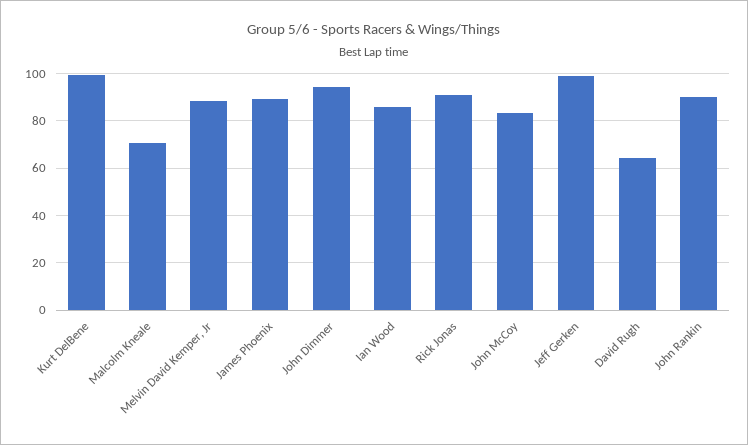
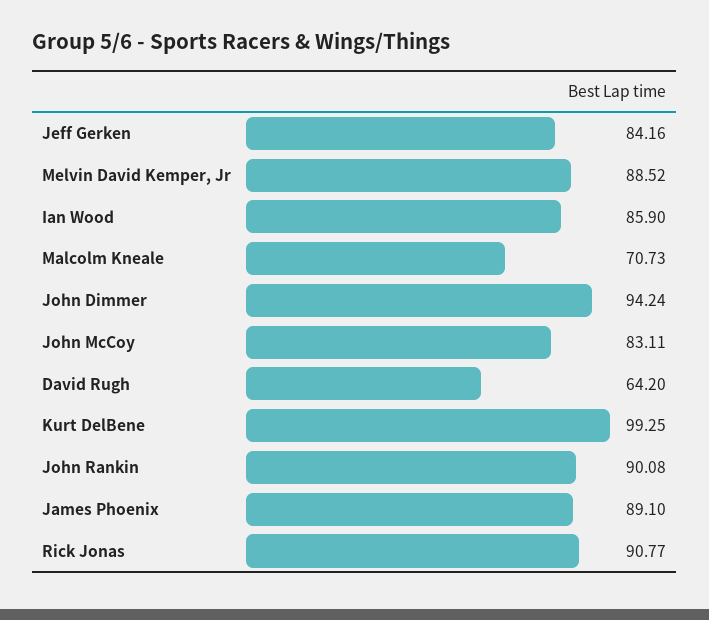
  {
    "Kurt DelBene": 99.25,
    "Malcolm Kneale": 70.73,
    "Melvin David Kemper, Jr": 88.52,
    "James Phoenix": 89.1,
    "John Dimmer": 94.24,
    "Ian Wood": 85.9,
    "Rick Jonas": 90.77,
    "John McCoy": 83.11,
-   "Jeff Gerken": 100,
+   "Jeff Gerken": 84.16,
    "David Rugh": 64.2,
    "John Rankin": 90.08
  }

